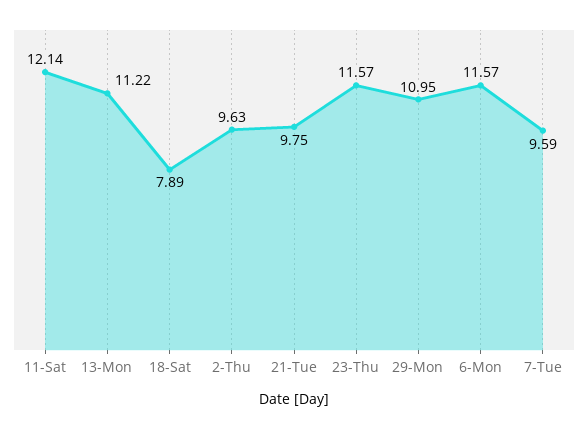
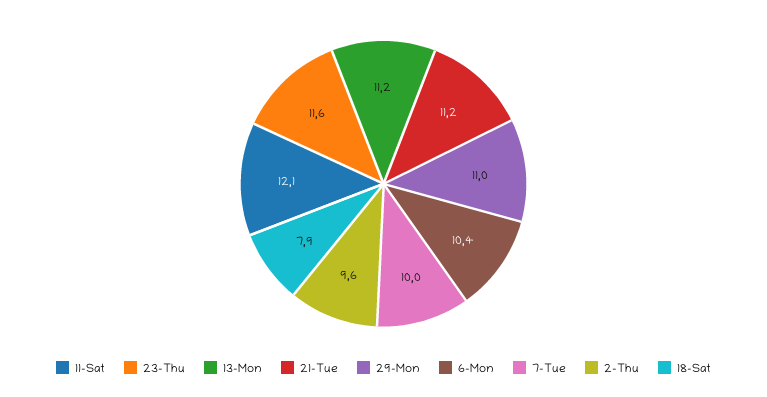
  {
    "11-Sat": 12.14,
    "13-Mon": 11.22,
    "18-Sat": 7.89,
    "2-Thu": 9.63,
-   "21-Tue": 9.75,
+   "21-Tue": 11.2,
    "23-Thu": 11.57,
    "29-Mon": 10.95,
-   "6-Mon": 11.57,
+   "6-Mon": 10.4,
-   "7-Tue": 9.59
+   "7-Tue": 10
  }

